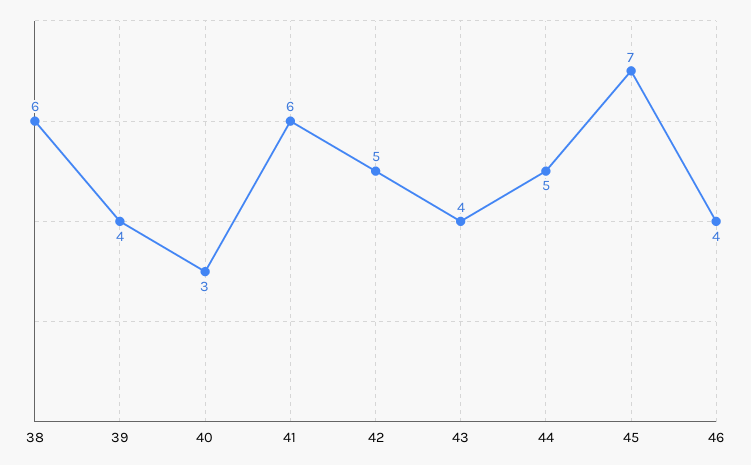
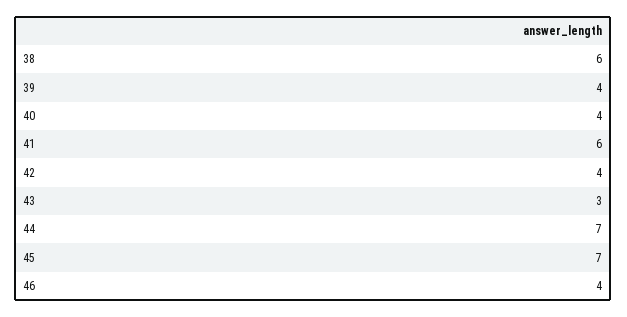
  {
    "38": 6,
    "39": 4,
-   "40": 3,
+   "40": 4,
    "41": 6,
-   "42": 5,
+   "42": 4,
-   "43": 4,
+   "43": 3,
-   "44": 5,
+   "44": 7,
    "45": 7,
    "46": 4
  }

